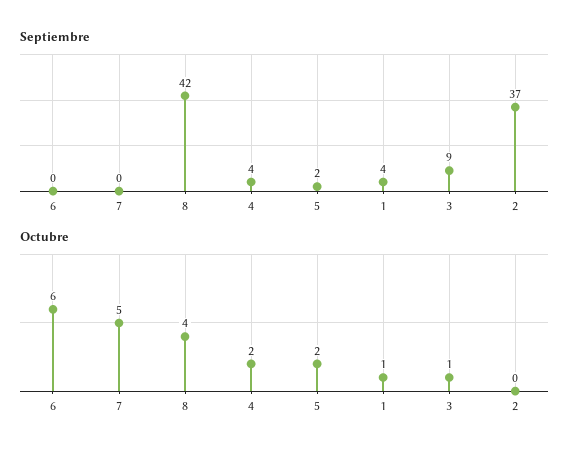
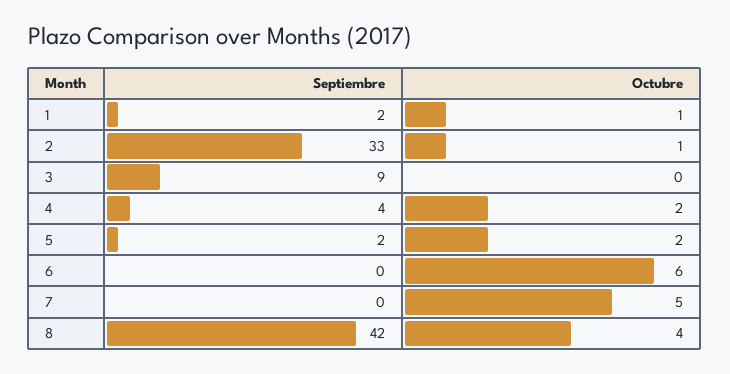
  {
    "Septiembre": {
      "6": 0,
      "7": 0,
      "8": 42,
      "4": 4,
      "5": 2,
-     "1": 4,
+     "1": 2,
      "3": 9,
-     "2": 37
+     "2": 33
    },
    "Octubre": {
      "6": 6,
      "7": 5,
      "8": 4,
      "4": 2,
      "5": 2,
      "1": 1,
-     "3": 1,
+     "3": 0,
-     "2": 0
+     "2": 1
    }
  }

